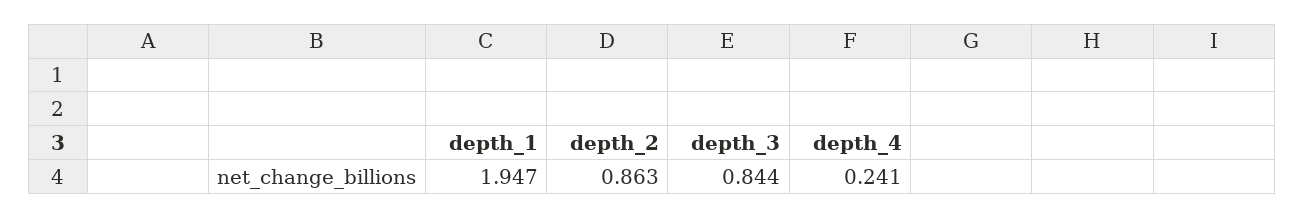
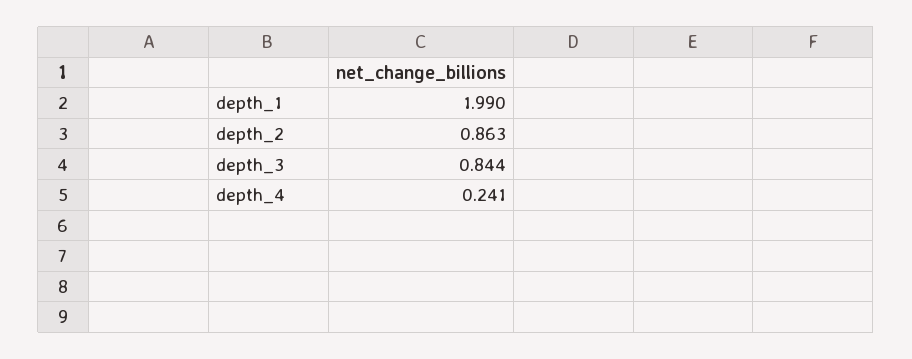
  {
-   "depth_1": 1.947,
+   "depth_1": 1.99,
    "depth_2": 0.863,
    "depth_3": 0.844,
    "depth_4": 0.241
  }

